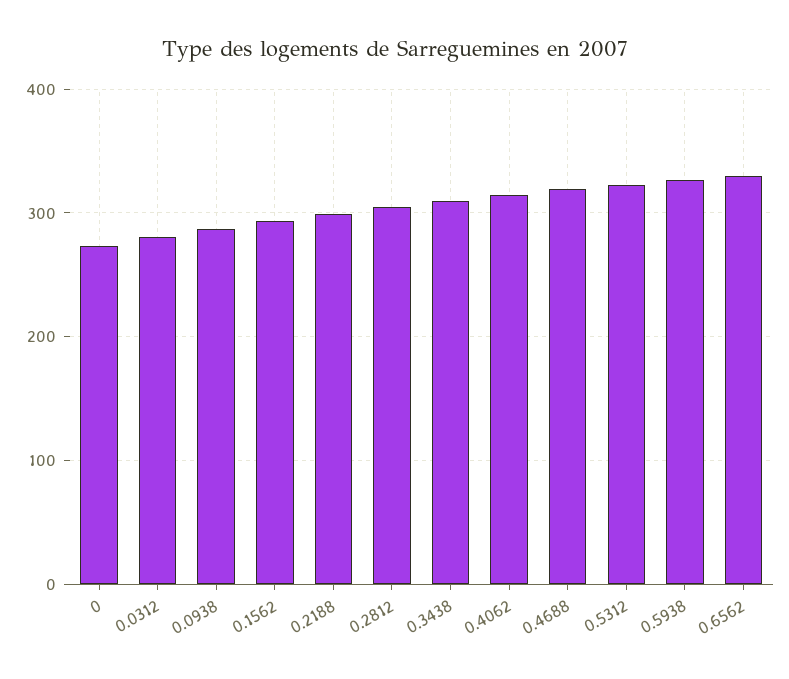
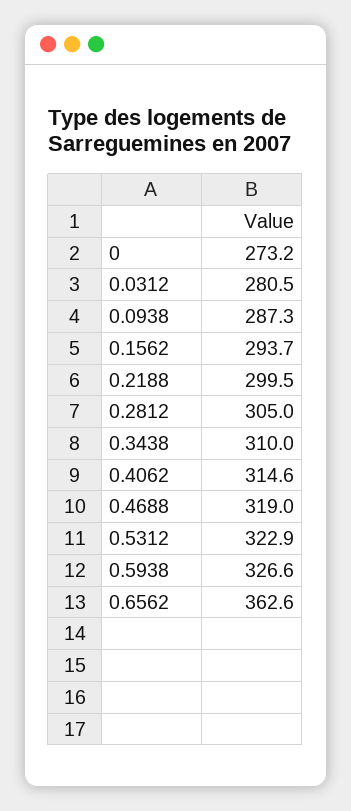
  {
    "0": 273.2,
    "0.0312": 280.5,
    "0.0938": 287.3,
    "0.1562": 293.7,
    "0.2188": 299.5,
    "0.2812": 305,
    "0.3438": 310,
    "0.4062": 314.6,
    "0.4688": 319,
    "0.5312": 322.9,
    "0.5938": 326.6,
-   "0.6562": 330
+   "0.6562": 362.6
  }

